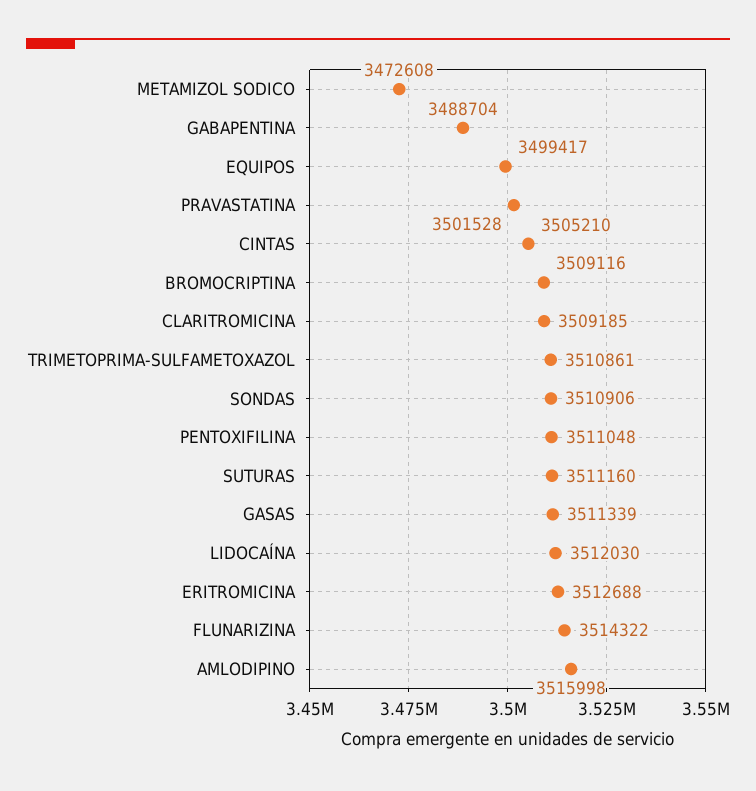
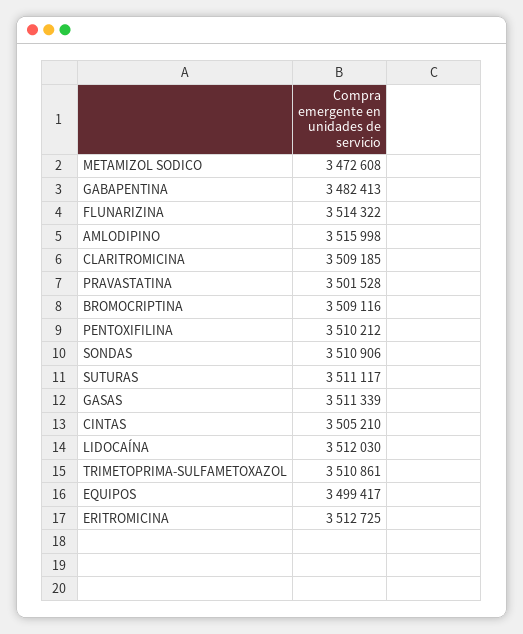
  {
    "METAMIZOL SODICO": 3472608,
-   "GABAPENTINA": 3488704,
+   "GABAPENTINA": 3482413,
    "EQUIPOS": 3499417,
    "PRAVASTATINA": 3501528,
    "CINTAS": 3505210,
    "BROMOCRIPTINA": 3509116,
    "CLARITROMICINA": 3509185,
    "TRIMETOPRIMA-SULFAMETOXAZOL": 3510861,
    "SONDAS": 3510906,
-   "PENTOXIFILINA": 3511048,
+   "PENTOXIFILINA": 3510212,
-   "SUTURAS": 3511160,
+   "SUTURAS": 3511117,
    "GASAS": 3511339,
    "LIDOCAÍNA": 3512030,
-   "ERITROMICINA": 3512688,
+   "ERITROMICINA": 3512725,
    "FLUNARIZINA": 3514322,
    "AMLODIPINO": 3515998
  }

